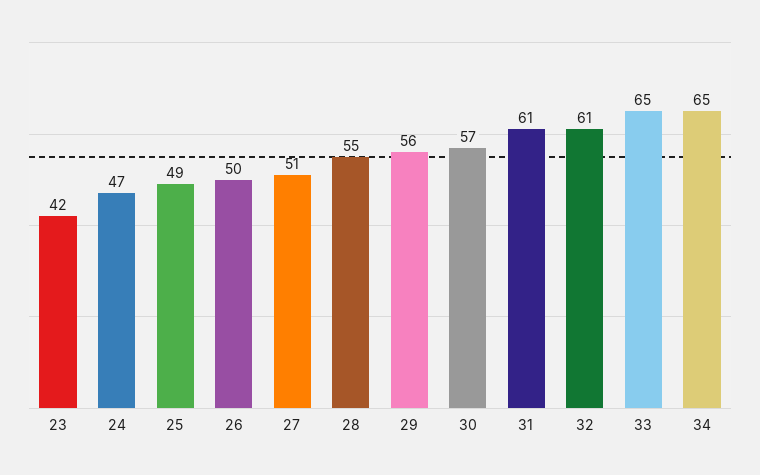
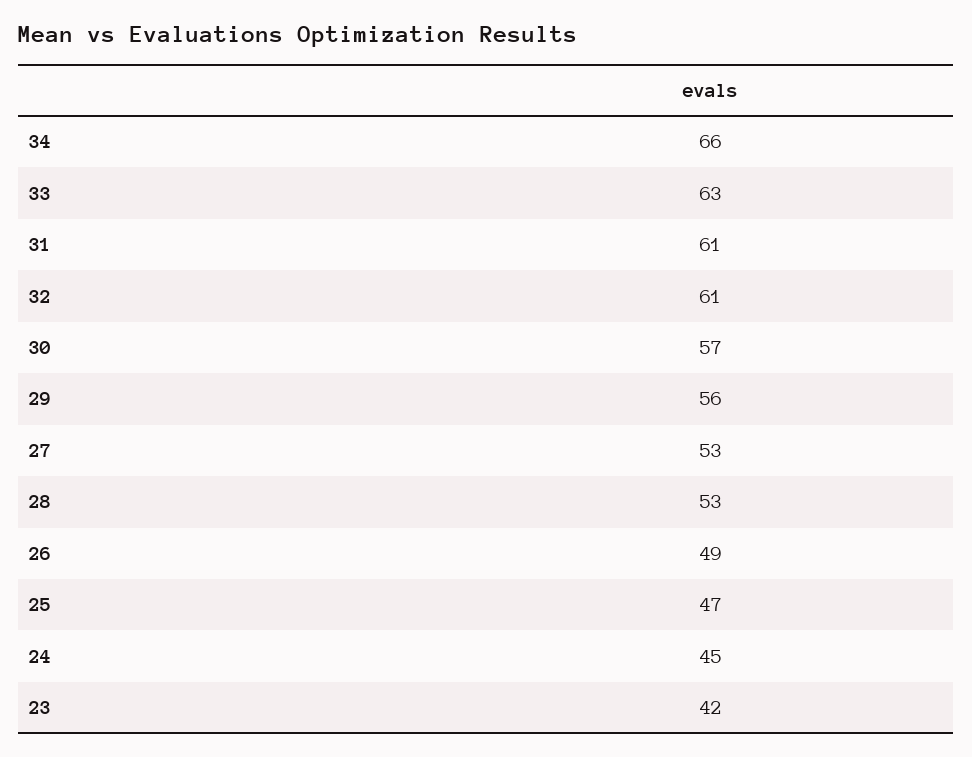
  {
    "23": 42,
-   "24": 47,
+   "24": 45,
-   "25": 49,
+   "25": 47,
-   "26": 50,
+   "26": 49,
-   "27": 51,
+   "27": 53,
-   "28": 55,
+   "28": 53,
    "29": 56,
    "30": 57,
    "31": 61,
    "32": 61,
-   "33": 65,
+   "33": 63,
-   "34": 65
+   "34": 66
  }

